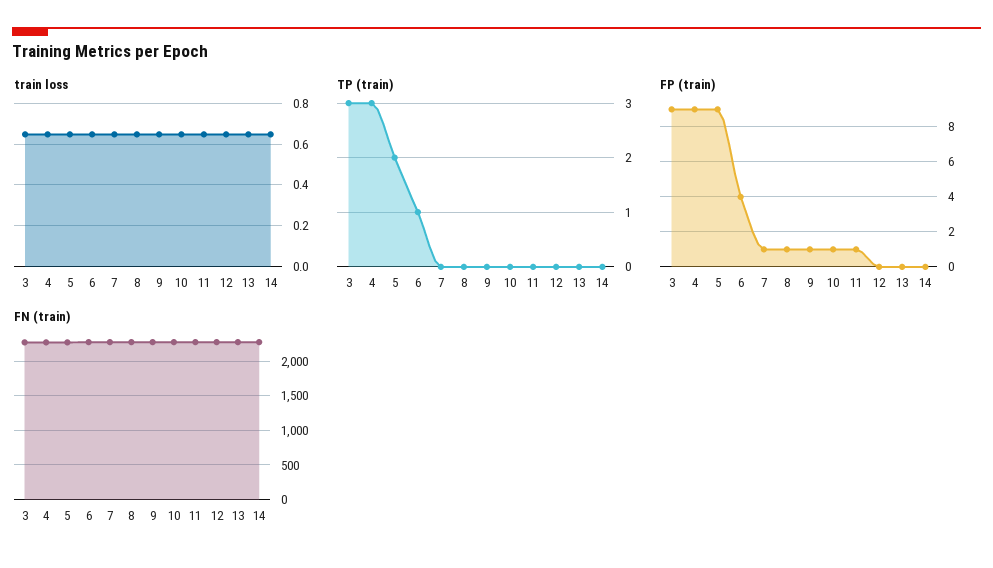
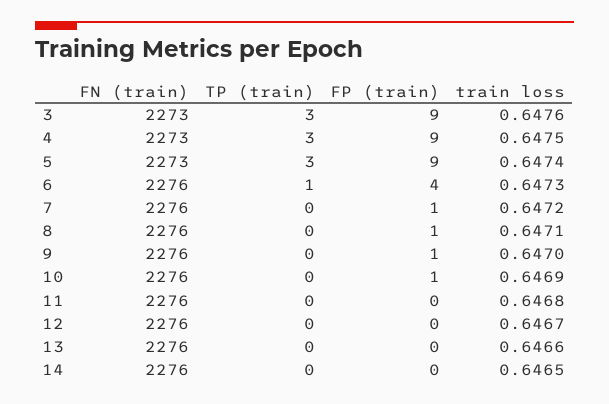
  {
    "train loss": {
      "3": 0.6476,
      "4": 0.6475,
      "5": 0.6474,
      "6": 0.6473,
      "7": 0.6472,
      "8": 0.6471,
      "9": 0.647,
      "10": 0.6469,
      "11": 0.6468,
      "12": 0.6467,
      "13": 0.6466,
      "14": 0.6465
    },
    "TP (train)": {
      "3": 3,
      "4": 3,
-     "5": 2,
+     "5": 3,
      "6": 1,
      "7": 0,
      "8": 0,
      "9": 0,
      "10": 0,
      "11": 0,
      "12": 0,
      "13": 0,
      "14": 0
    },
    "FP (train)": {
      "3": 9,
      "4": 9,
      "5": 9,
      "6": 4,
      "7": 1,
      "8": 1,
      "9": 1,
      "10": 1,
-     "11": 1,
+     "11": 0,
      "12": 0,
      "13": 0,
      "14": 0
    },
    "FN (train)": {
      "3": 2273,
      "4": 2273,
      "5": 2273,
      "6": 2276,
      "7": 2276,
      "8": 2276,
      "9": 2276,
      "10": 2276,
      "11": 2276,
      "12": 2276,
      "13": 2276,
      "14": 2276
    }
  }

